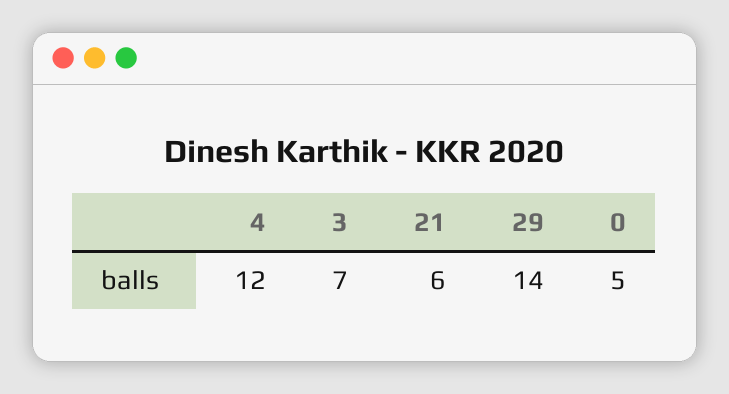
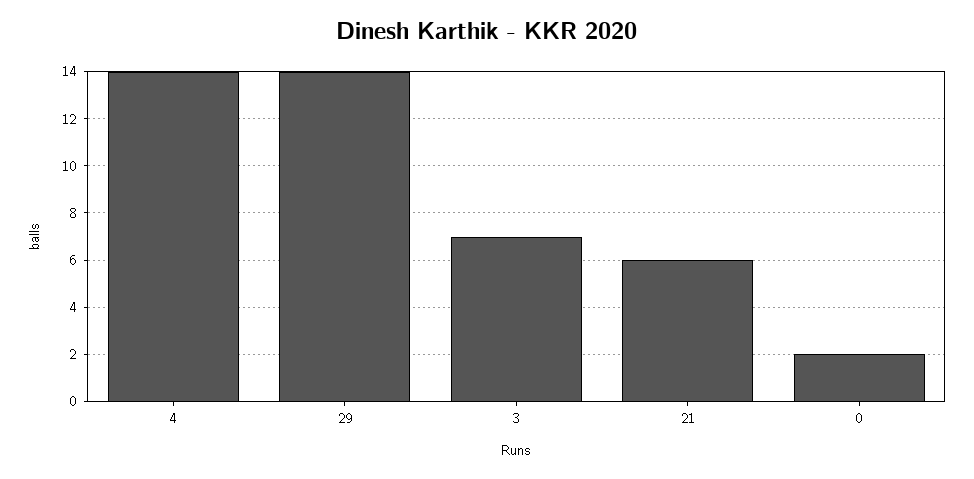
  {
-   "4": 12,
+   "4": 14,
    "3": 7,
    "21": 6,
    "29": 14,
-   "0": 5
+   "0": 2
  }

